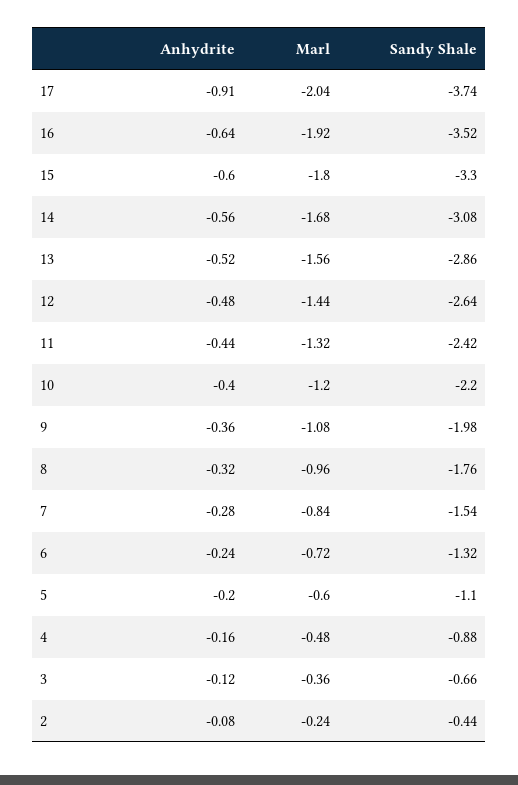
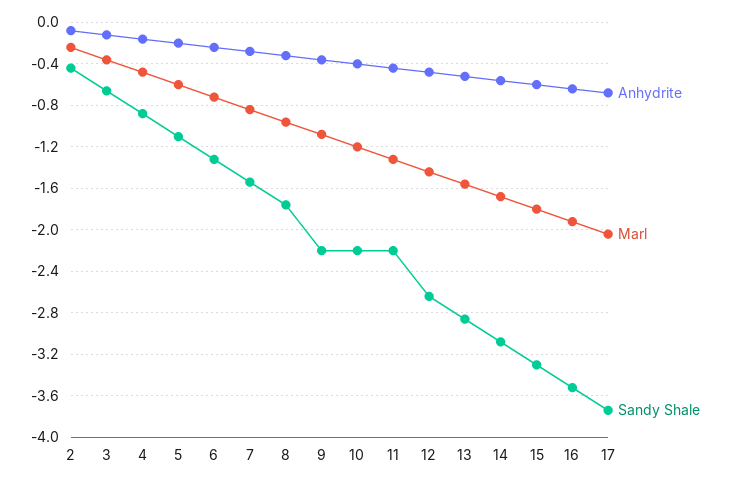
  {
    "Anhydrite": {
-     "17": -0.91,
+     "17": -0.7,
      "16": -0.64,
      "15": -0.6,
      "14": -0.56,
      "13": -0.52,
      "12": -0.48,
      "11": -0.44,
      "10": -0.4,
      "9": -0.36,
      "8": -0.32,
      "7": -0.28,
      "6": -0.24,
      "5": -0.2,
      "4": -0.16,
      "3": -0.12,
      "2": -0.08
    },
    "Marl": {
      "17": -2.04,
      "16": -1.92,
      "15": -1.8,
      "14": -1.68,
      "13": -1.56,
      "12": -1.44,
      "11": -1.32,
      "10": -1.2,
      "9": -1.08,
      "8": -0.96,
      "7": -0.84,
      "6": -0.72,
      "5": -0.6,
      "4": -0.48,
      "3": -0.36,
      "2": -0.24
    },
    "Sandy Shale": {
      "17": -3.74,
      "16": -3.52,
      "15": -3.3,
      "14": -3.08,
      "13": -2.86,
      "12": -2.64,
-     "11": -2.42,
+     "11": -2.2,
      "10": -2.2,
-     "9": -1.98,
+     "9": -2.2,
      "8": -1.76,
      "7": -1.54,
      "6": -1.32,
      "5": -1.1,
      "4": -0.88,
      "3": -0.66,
      "2": -0.44
    }
  }

